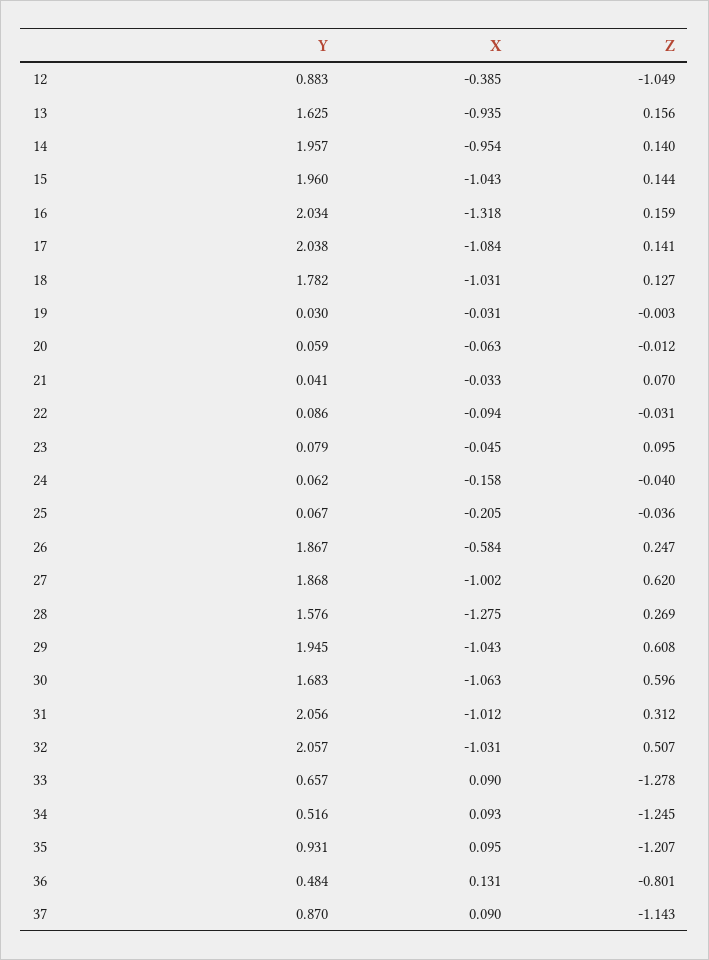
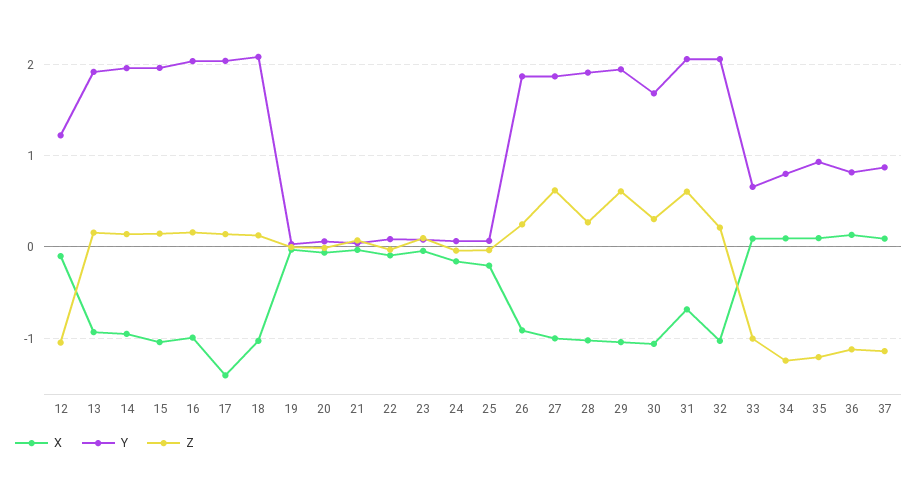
  {
    "Y": {
-     "12": 0.883,
+     "12": 1.2,
-     "13": 1.625,
+     "13": 1.9,
      "14": 1.957,
      "15": 1.96,
      "16": 2.034,
      "17": 2.038,
-     "18": 1.782,
+     "18": 2.1,
      "19": 0.03,
      "20": 0.059,
      "21": 0.041,
      "22": 0.086,
      "23": 0.079,
      "24": 0.062,
      "25": 0.067,
      "26": 1.867,
      "27": 1.868,
-     "28": 1.576,
+     "28": 1.9,
      "29": 1.945,
      "30": 1.683,
      "31": 2.056,
      "32": 2.057,
      "33": 0.657,
-     "34": 0.516,
+     "34": 0.8,
      "35": 0.931,
-     "36": 0.484,
+     "36": 0.8,
      "37": 0.87
    },
    "X": {
-     "12": -0.385,
+     "12": -0.1,
      "13": -0.935,
      "14": -0.954,
      "15": -1.043,
-     "16": -1.318,
+     "16": -1,
-     "17": -1.084,
+     "17": -1.4,
      "18": -1.031,
      "19": -0.031,
      "20": -0.063,
      "21": -0.033,
      "22": -0.094,
      "23": -0.045,
      "24": -0.158,
      "25": -0.205,
-     "26": -0.584,
+     "26": -0.9,
      "27": -1.002,
-     "28": -1.275,
+     "28": -1,
      "29": -1.043,
      "30": -1.063,
-     "31": -1.012,
+     "31": -0.7,
      "32": -1.031,
      "33": 0.09,
      "34": 0.093,
      "35": 0.095,
      "36": 0.131,
      "37": 0.09
    },
    "Z": {
      "12": -1.049,
      "13": 0.156,
      "14": 0.14,
      "15": 0.144,
      "16": 0.159,
      "17": 0.141,
      "18": 0.127,
      "19": -0.003,
      "20": -0.012,
      "21": 0.07,
      "22": -0.031,
      "23": 0.095,
      "24": -0.04,
      "25": -0.036,
      "26": 0.247,
      "27": 0.62,
      "28": 0.269,
      "29": 0.608,
-     "30": 0.596,
+     "30": 0.3,
-     "31": 0.312,
+     "31": 0.6,
-     "32": 0.507,
+     "32": 0.2,
-     "33": -1.278,
+     "33": -1,
      "34": -1.245,
      "35": -1.207,
-     "36": -0.801,
+     "36": -1.1,
      "37": -1.143
    }
  }

